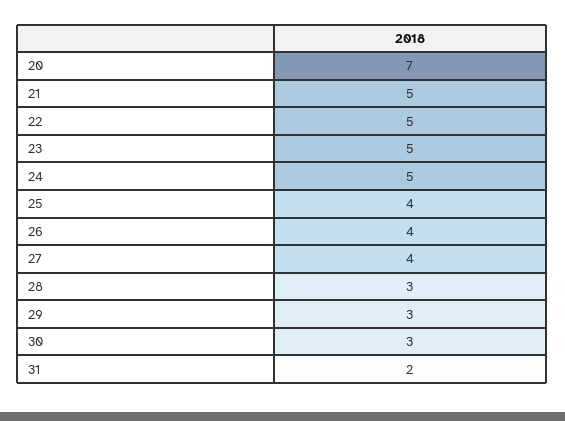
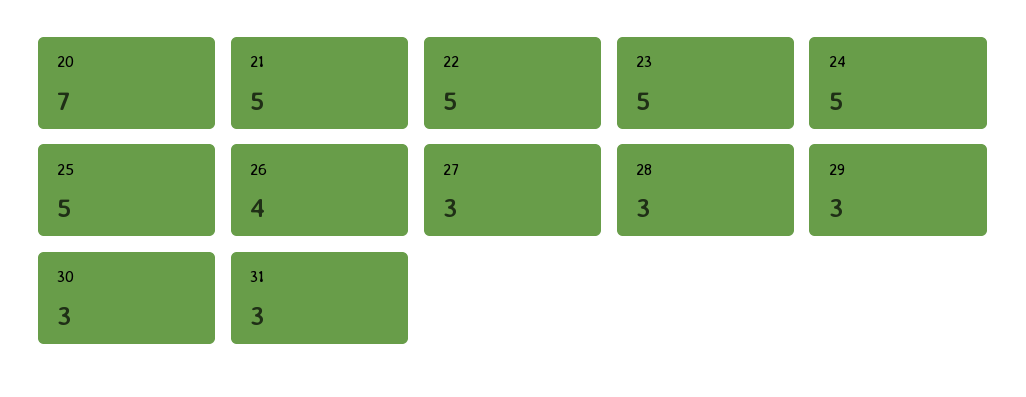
  {
    "20": 7,
    "21": 5,
    "22": 5,
    "23": 5,
    "24": 5,
-   "25": 4,
+   "25": 5,
    "26": 4,
-   "27": 4,
+   "27": 3,
    "28": 3,
    "29": 3,
    "30": 3,
-   "31": 2
+   "31": 3
  }

